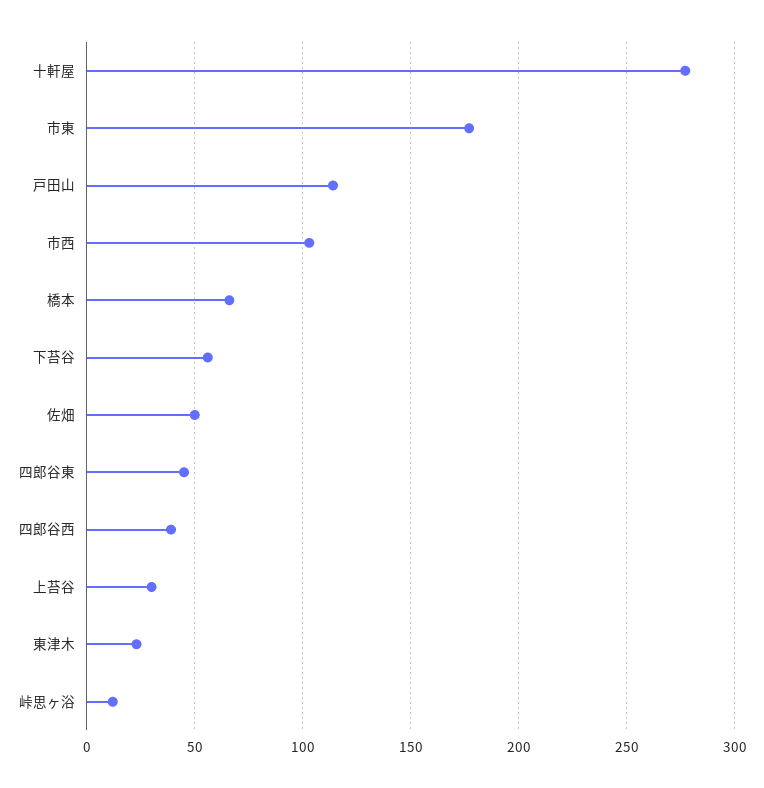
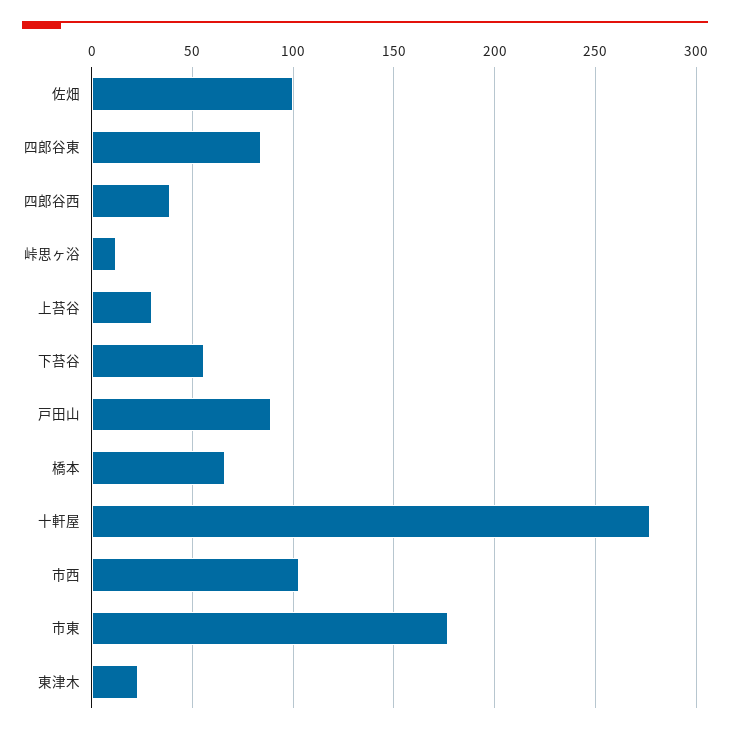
  {
    "十軒屋": 275,
    "市東": 175,
-   "戸田山": 115,
+   "戸田山": 90,
    "市西": 105,
    "橋本": 65,
    "下苔谷": 55,
-   "佐畑": 50,
+   "佐畑": 100,
-   "四郎谷東": 45,
+   "四郎谷東": 85,
    "四郎谷西": 40,
    "上苔谷": 30,
    "東津木": 25,
    "峠思ヶ浴": 10
  }

